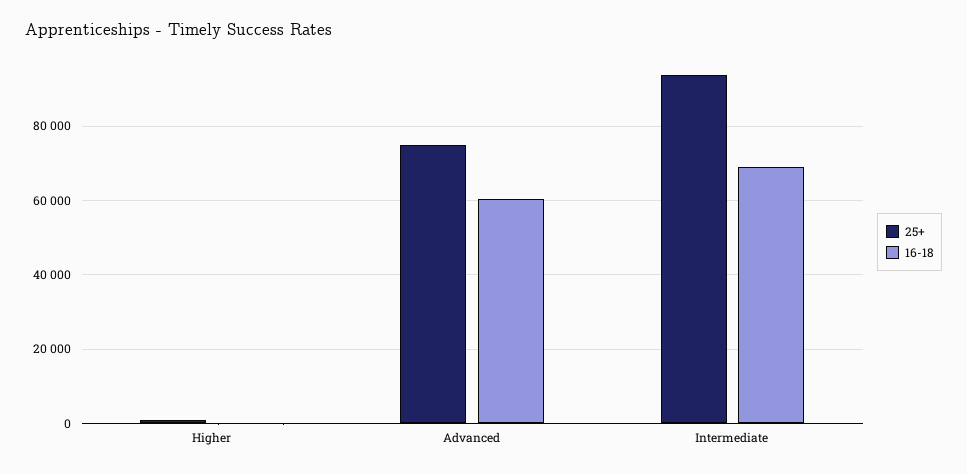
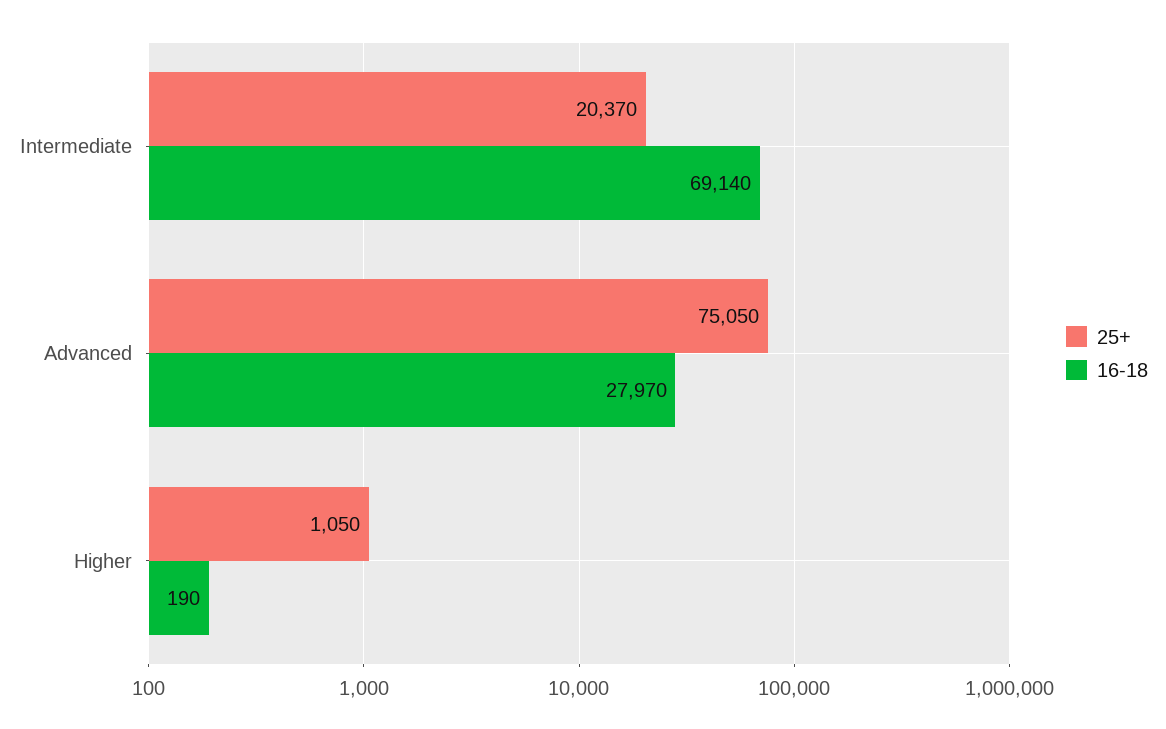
  {
    "25+": {
      "Higher": 1050,
      "Advanced": 75050,
-     "Intermediate": 94000
+     "Intermediate": 20370
    },
    "16-18": {
      "Higher": 190,
-     "Advanced": 60000,
+     "Advanced": 27970,
      "Intermediate": 69140
    }
  }

